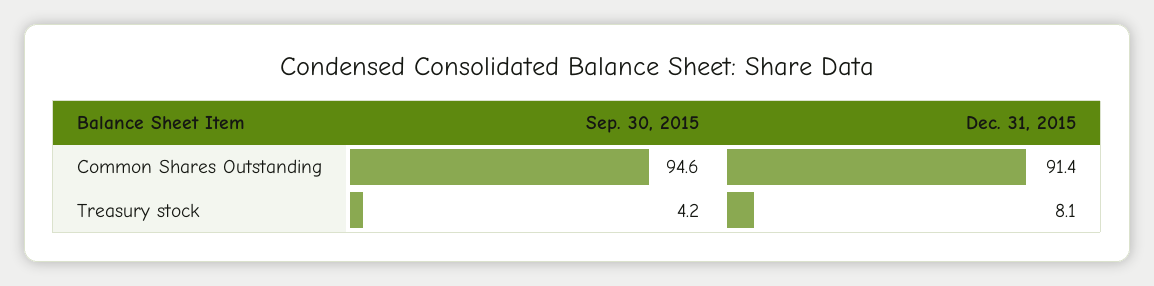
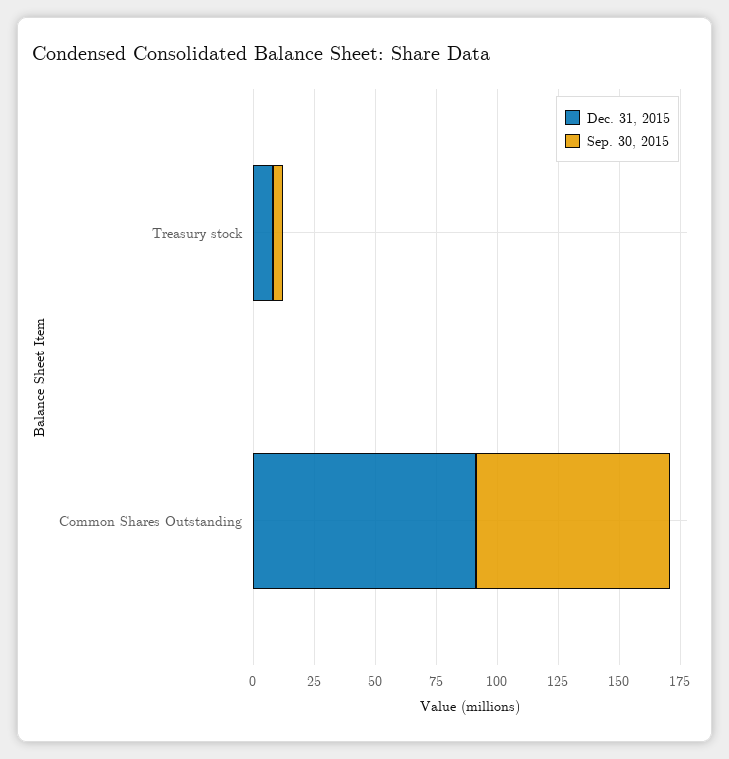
  {
    "Sep. 30, 2015": {
-     "Common Shares Outstanding": 94.6,
+     "Common Shares Outstanding": 80,
      "Treasury stock": 4.2
    },
    "Dec. 31, 2015": {
      "Common Shares Outstanding": 91.4,
      "Treasury stock": 8.1
    }
  }

